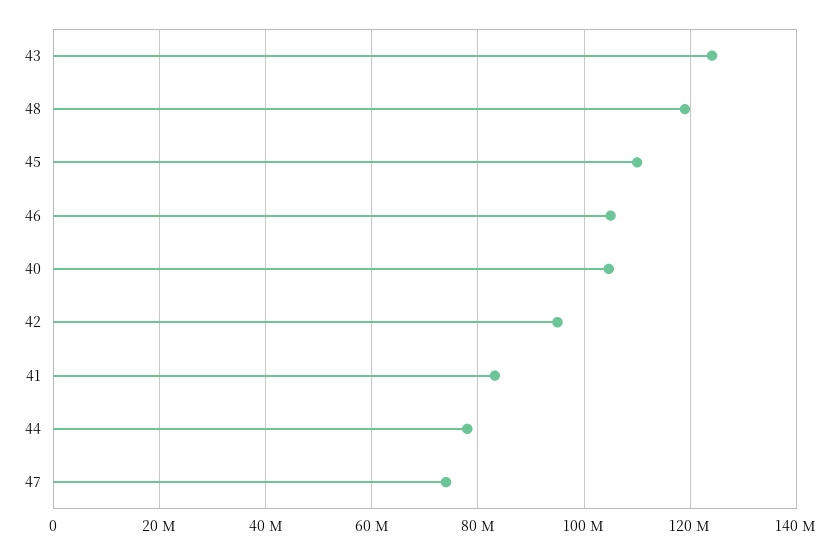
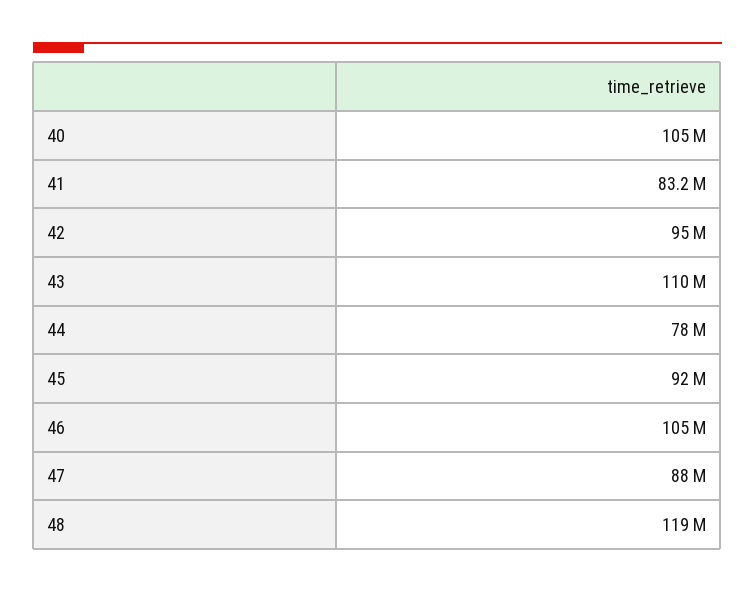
  {
-   "43": 124000000,
+   "43": 110000000,
    "48": 119000000,
-   "45": 110000000,
+   "45": 92000000,
    "46": 105000000,
    "40": 105000000,
    "42": 95000000,
    "41": 83200000,
    "44": 78000000,
-   "47": 74000000
+   "47": 88000000
  }

